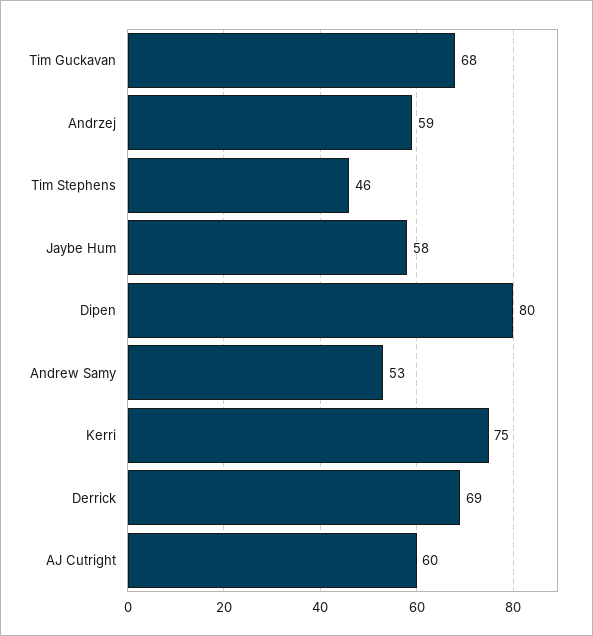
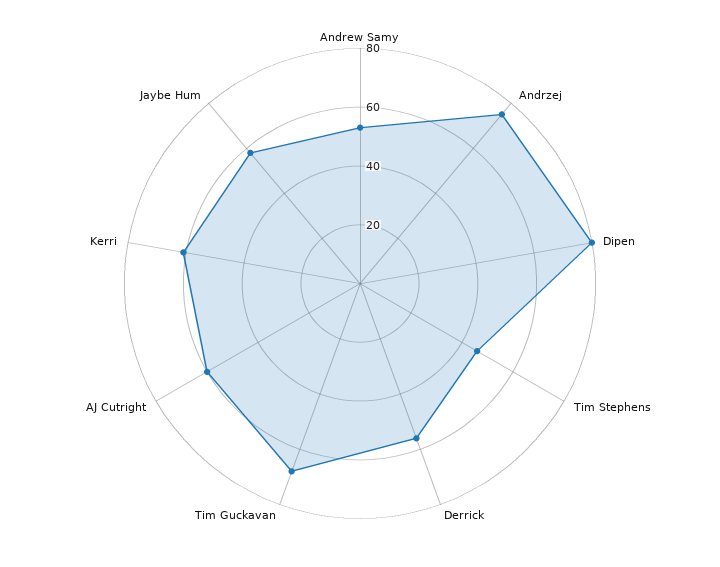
  {
    "Tim Guckavan": 68,
-   "Andrzej": 59,
+   "Andrzej": 75,
    "Tim Stephens": 46,
    "Jaybe Hum": 58,
    "Dipen": 80,
    "Andrew Samy": 53,
-   "Kerri": 75,
+   "Kerri": 60,
-   "Derrick": 69,
+   "Derrick": 55,
    "AJ Cutright": 60
  }

